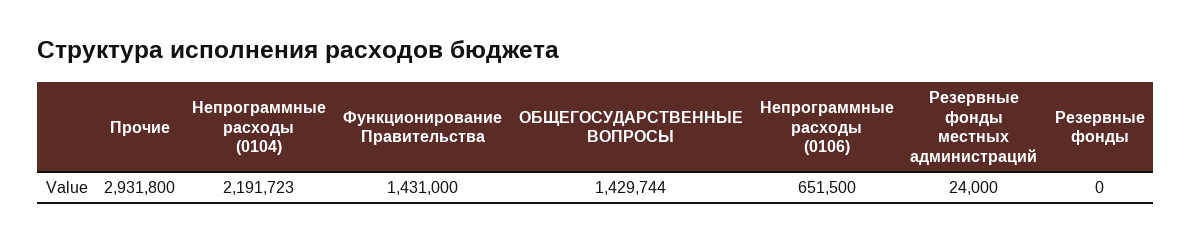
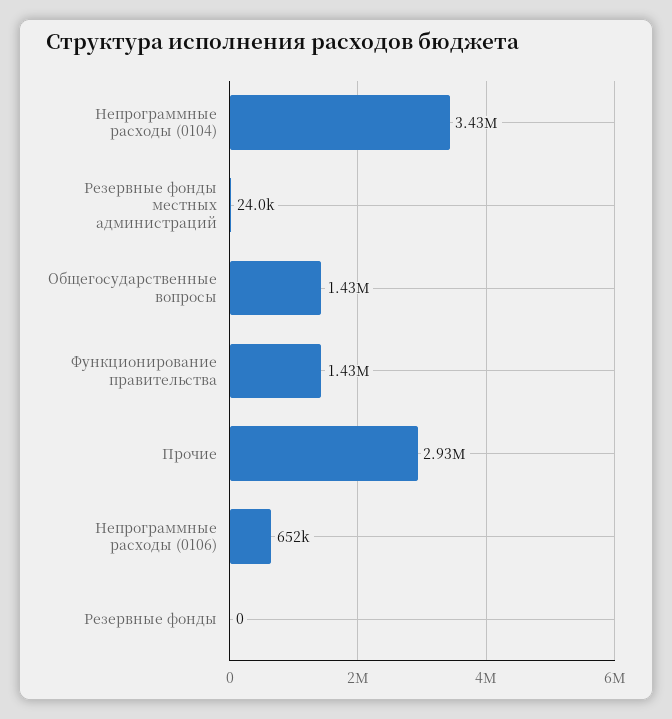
  {
    "Прочие": 2931800,
-   "Непрограммные расходы (0104)": 2191723,
+   "Непрограммные расходы (0104)": 3430000,
    "Функционирование Правительства": 1431000,
    "ОБЩЕГОСУДАРСТВЕННЫЕ ВОПРОСЫ": 1429744,
    "Непрограммные расходы (0106)": 651500,
    "Резервные фонды местных администраций": 24000,
    "Резервные фонды": 0
  }

